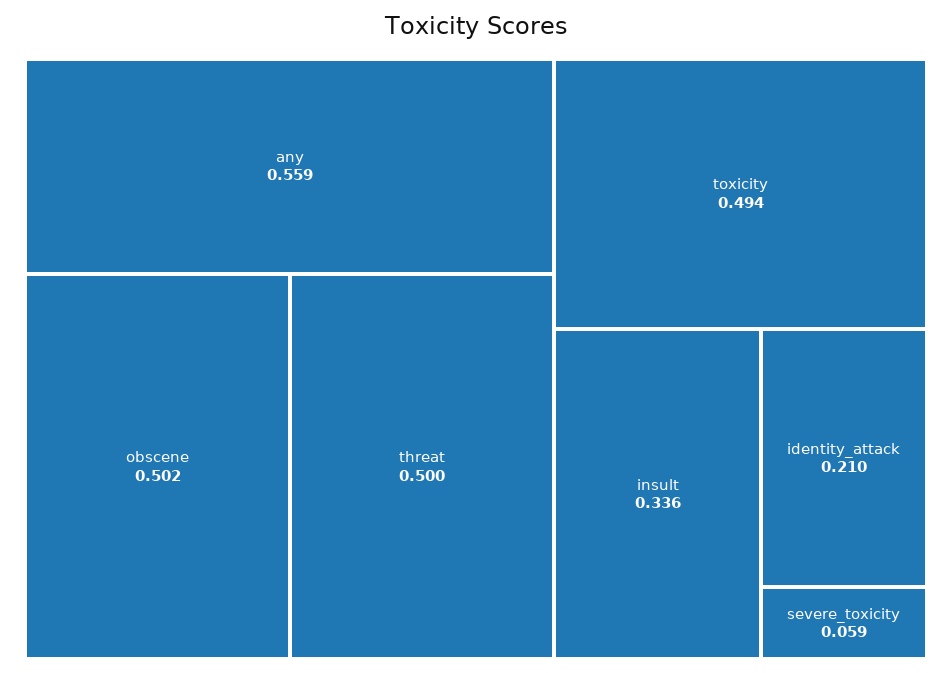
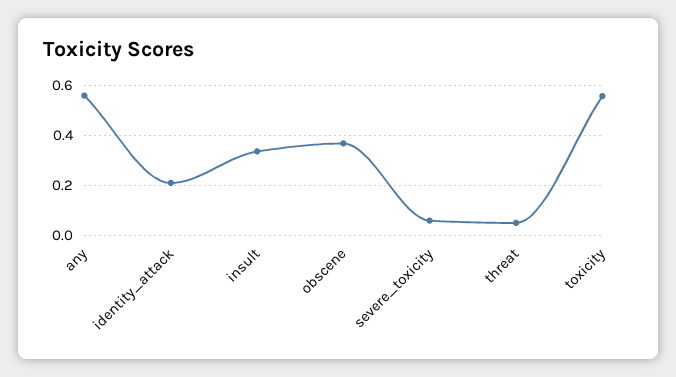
  {
    "any": 0.559,
-   "obscene": 0.502,
+   "obscene": 0.375,
-   "threat": 0.5,
+   "threat": 0.05,
-   "toxicity": 0.494,
+   "toxicity": 0.55,
    "insult": 0.336,
    "identity_attack": 0.21,
    "severe_toxicity": 0.059
  }

